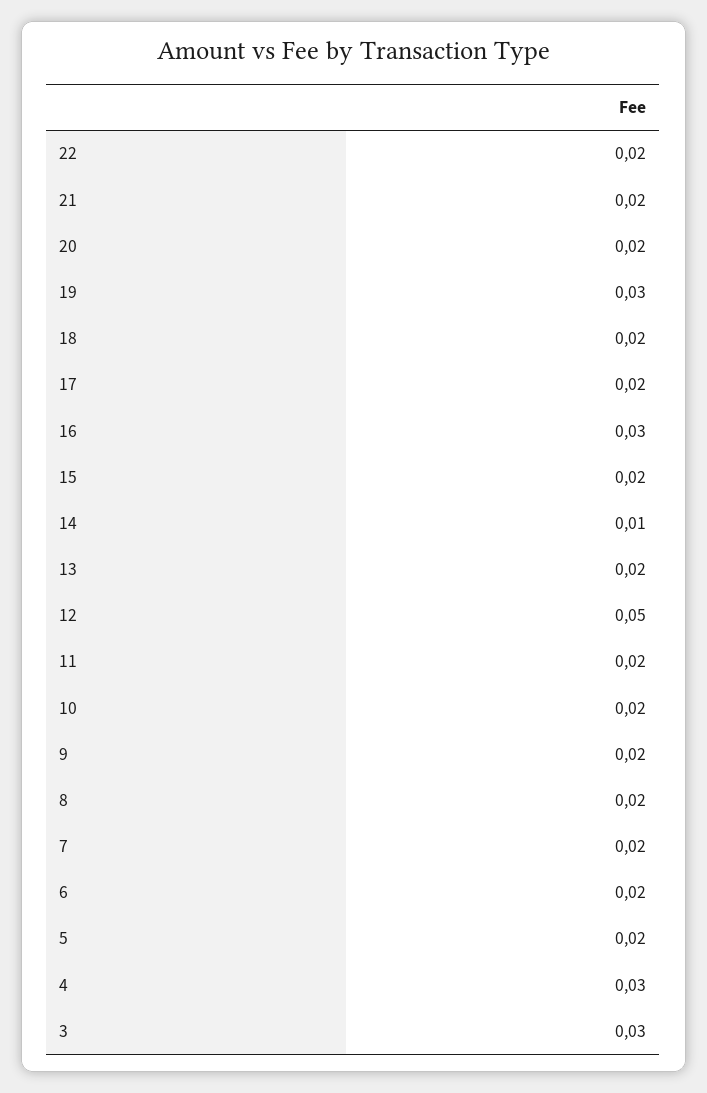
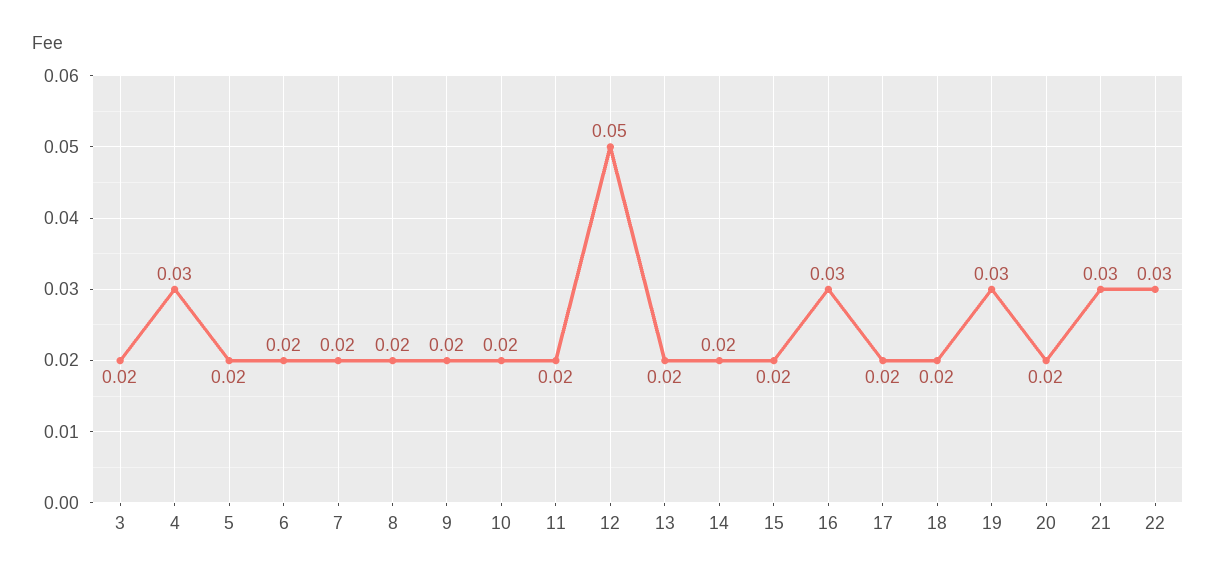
  {
-   "22": 0.02,
+   "22": 0.03,
-   "21": 0.02,
+   "21": 0.03,
    "20": 0.02,
    "19": 0.03,
    "18": 0.02,
    "17": 0.02,
    "16": 0.03,
    "15": 0.02,
-   "14": 0.01,
+   "14": 0.02,
    "13": 0.02,
    "12": 0.05,
    "11": 0.02,
    "10": 0.02,
    "9": 0.02,
    "8": 0.02,
    "7": 0.02,
    "6": 0.02,
    "5": 0.02,
    "4": 0.03,
-   "3": 0.03
+   "3": 0.02
  }

